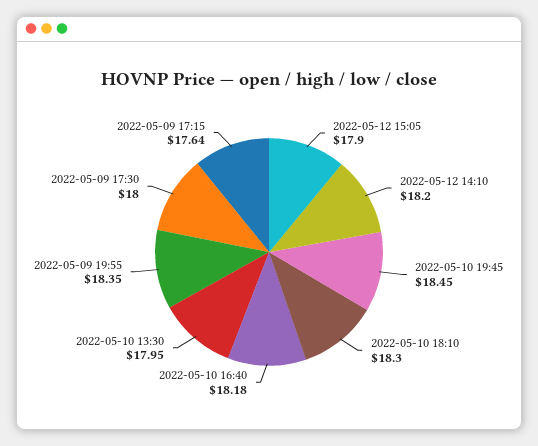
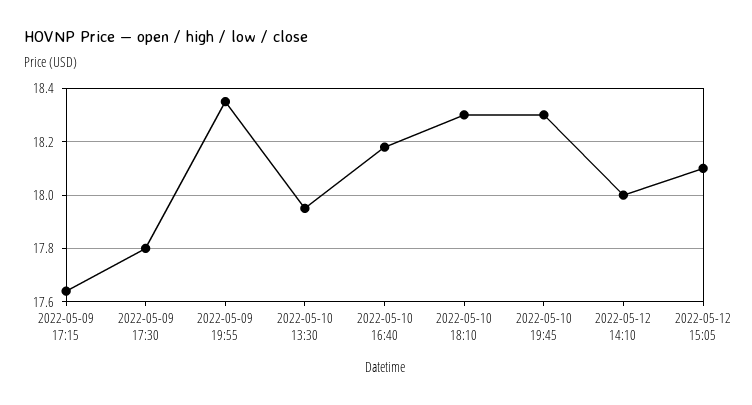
  {
-   "2022-05-12 15:05": 17.9,
+   "2022-05-12 15:05": 18.1,
-   "2022-05-12 14:10": 18.2,
+   "2022-05-12 14:10": 18,
-   "2022-05-10 19:45": 18.45,
+   "2022-05-10 19:45": 18.3,
    "2022-05-10 18:10": 18.3,
    "2022-05-10 16:40": 18.18,
    "2022-05-10 13:30": 17.95,
    "2022-05-09 19:55": 18.35,
-   "2022-05-09 17:30": 18,
+   "2022-05-09 17:30": 17.8,
    "2022-05-09 17:15": 17.64
  }

